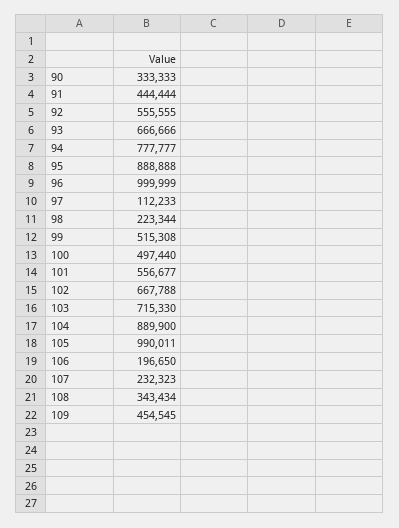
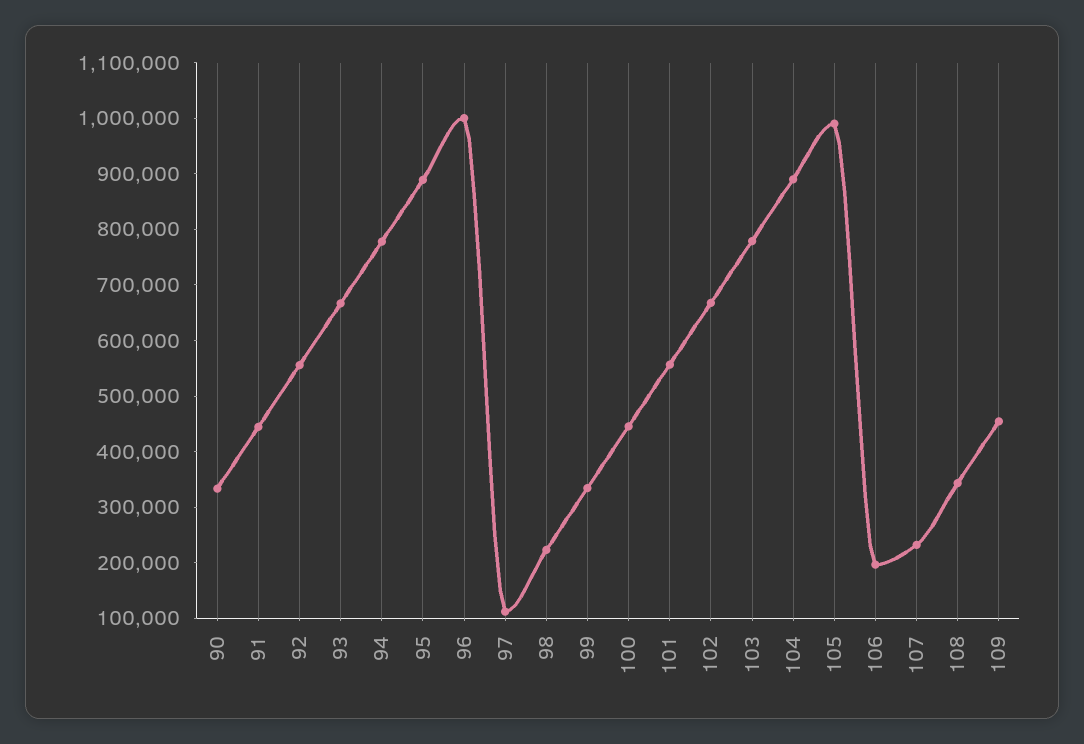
  {
    "90": 333333,
    "91": 444444,
    "92": 555555,
    "93": 666666,
    "94": 777777,
    "95": 888888,
    "96": 999999,
    "97": 112233,
    "98": 223344,
-   "99": 515308,
+   "99": 340000,
-   "100": 497440,
+   "100": 440000,
    "101": 556677,
    "102": 667788,
-   "103": 715330,
+   "103": 780000,
    "104": 889900,
    "105": 990011,
    "106": 196650,
    "107": 232323,
    "108": 343434,
    "109": 454545
  }

